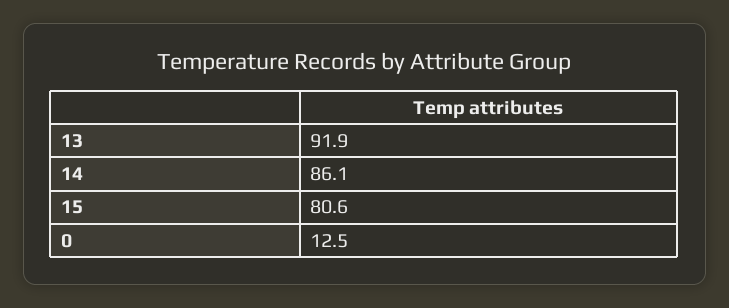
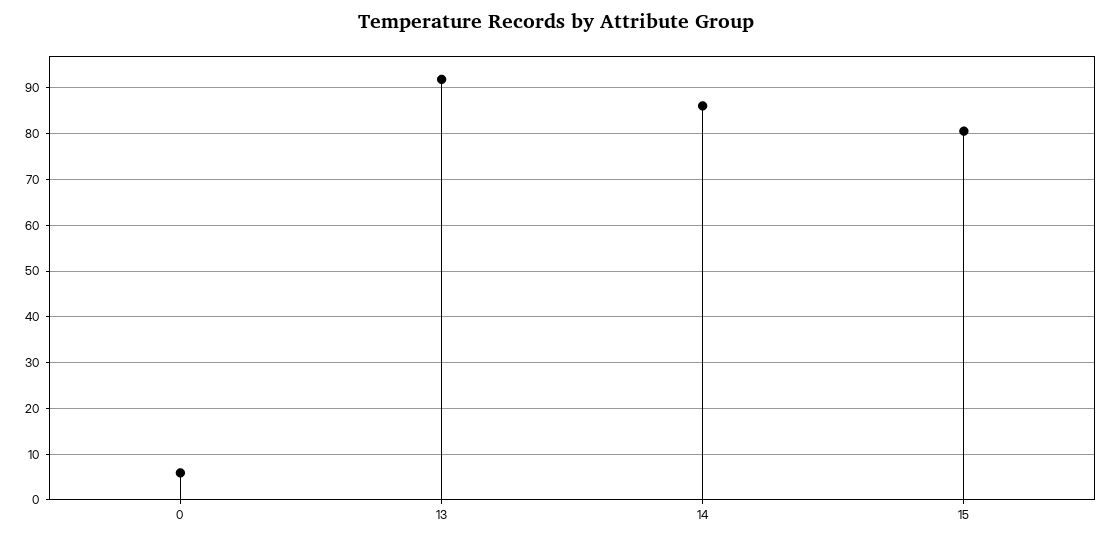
  {
    "13": 91.9,
    "14": 86.1,
    "15": 80.6,
-   "0": 12.5
+   "0": 6
  }

